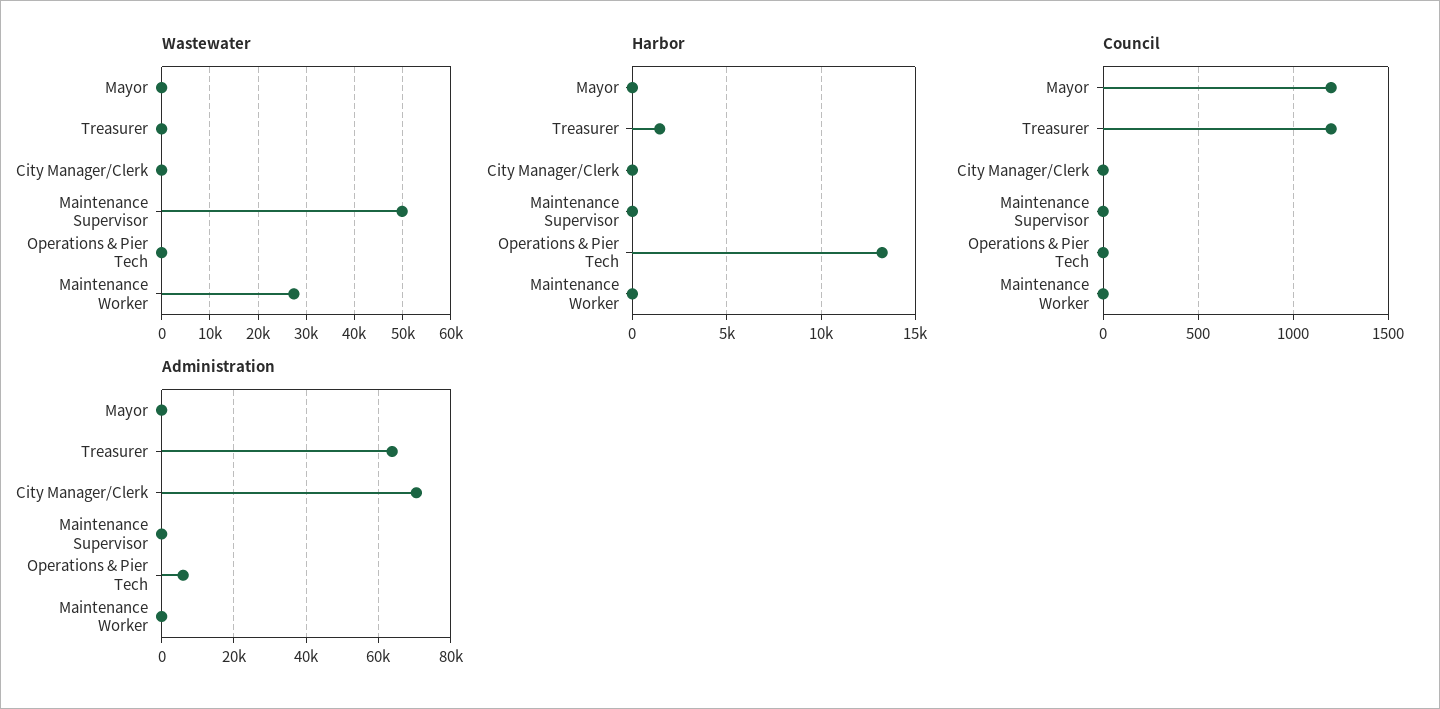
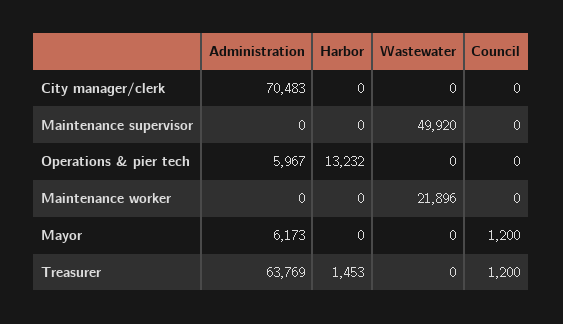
  {
    "Wastewater": {
      "Mayor": 0,
      "Treasurer": 0,
      "City Manager/Clerk": 0,
      "Maintenance Supervisor": 49920,
      "Operations & Pier Tech": 0,
-     "Maintenance Worker": 28000
+     "Maintenance Worker": 21896
    },
    "Harbor": {
      "Mayor": 0,
      "Treasurer": 1453,
      "City Manager/Clerk": 0,
      "Maintenance Supervisor": 0,
      "Operations & Pier Tech": 13232,
      "Maintenance Worker": 0
    },
    "Council": {
      "Mayor": 1200,
      "Treasurer": 1200,
      "City Manager/Clerk": 0,
      "Maintenance Supervisor": 0,
      "Operations & Pier Tech": 0,
      "Maintenance Worker": 0
    },
    "Administration": {
-     "Mayor": 0,
+     "Mayor": 6173,
      "Treasurer": 63769,
      "City Manager/Clerk": 70483,
      "Maintenance Supervisor": 0,
      "Operations & Pier Tech": 5967,
      "Maintenance Worker": 0
    }
  }

